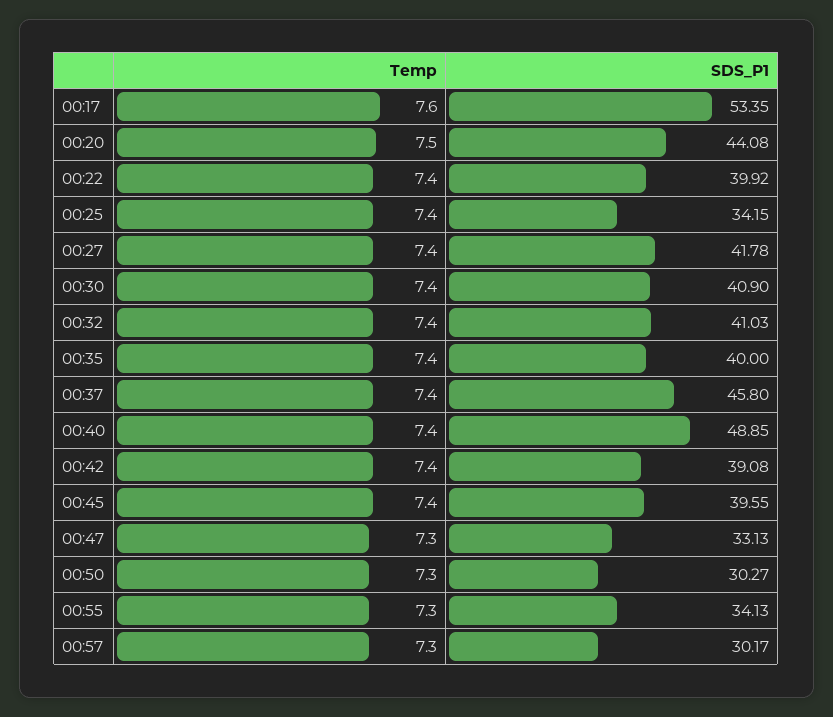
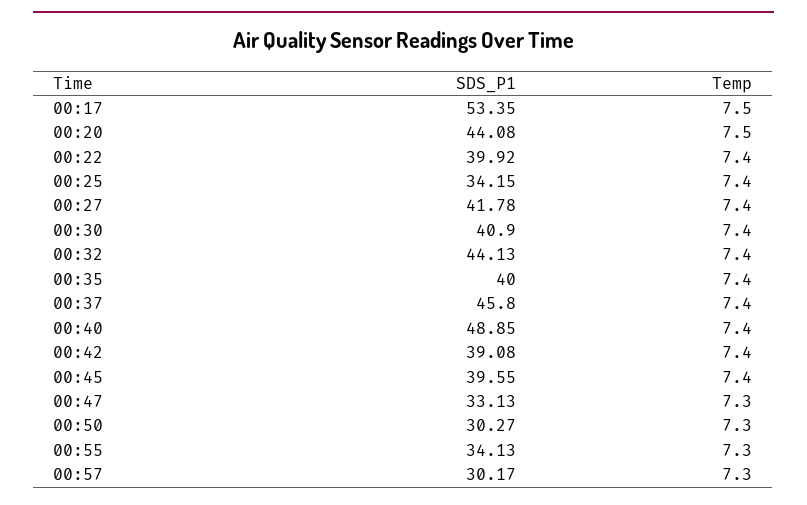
  {
    "Temp": {
-     "00:17": 7.6,
+     "00:17": 7.5,
      "00:20": 7.5,
      "00:22": 7.4,
      "00:25": 7.4,
      "00:27": 7.4,
      "00:30": 7.4,
      "00:32": 7.4,
      "00:35": 7.4,
      "00:37": 7.4,
      "00:40": 7.4,
      "00:42": 7.4,
      "00:45": 7.4,
      "00:47": 7.3,
      "00:50": 7.3,
      "00:55": 7.3,
      "00:57": 7.3
    },
    "SDS_P1": {
      "00:17": 53.35,
      "00:20": 44.08,
      "00:22": 39.92,
      "00:25": 34.15,
      "00:27": 41.78,
      "00:30": 40.9,
-     "00:32": 41.03,
+     "00:32": 44.13,
      "00:35": 40,
      "00:37": 45.8,
      "00:40": 48.85,
      "00:42": 39.08,
      "00:45": 39.55,
      "00:47": 33.13,
      "00:50": 30.27,
      "00:55": 34.13,
      "00:57": 30.17
    }
  }

